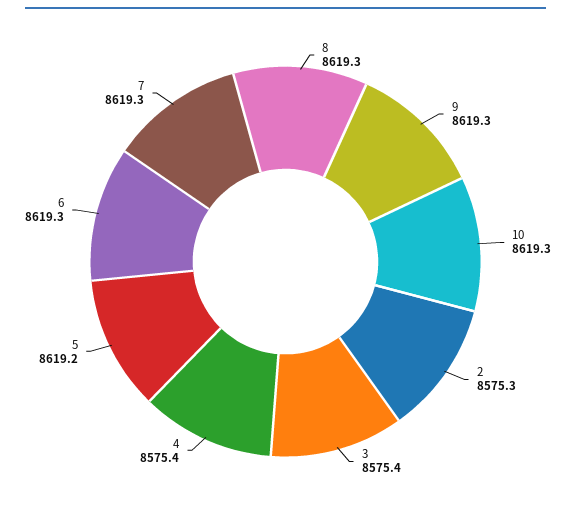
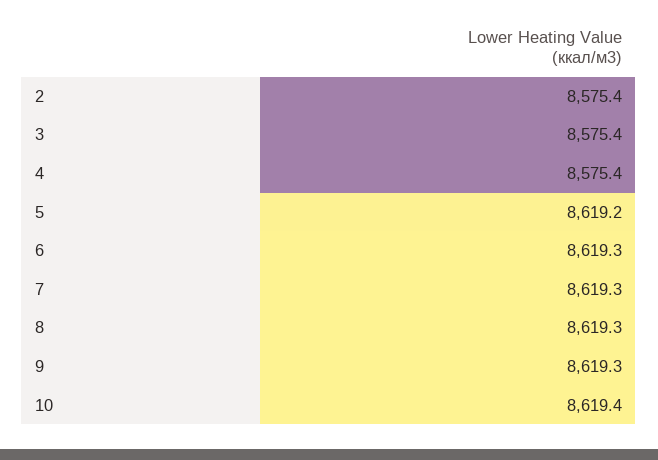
  {
    "8": 8619.3,
    "9": 8619.3,
-   "10": 8619.3,
+   "10": 8619.4,
-   "2": 8575.3,
+   "2": 8575.4,
    "3": 8575.4,
    "4": 8575.4,
    "5": 8619.2,
    "6": 8619.3,
    "7": 8619.3
  }

